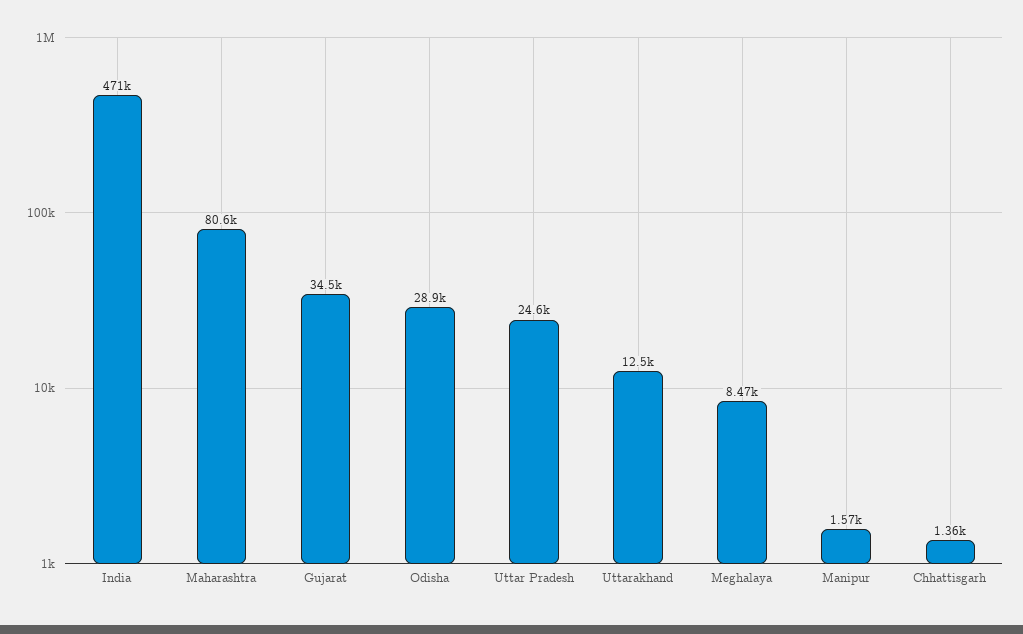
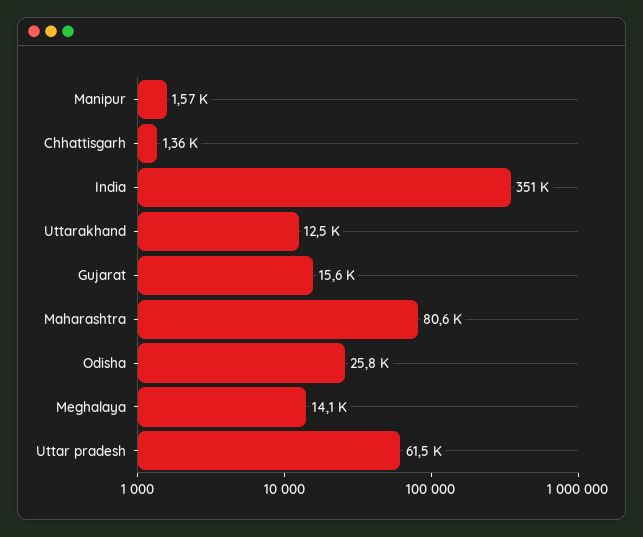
  {
-   "India": 471000,
+   "India": 351000,
    "Maharashtra": 80600,
-   "Gujarat": 34500,
+   "Gujarat": 15600,
-   "Odisha": 28900,
+   "Odisha": 25800,
-   "Uttar Pradesh": 24600,
+   "Uttar Pradesh": 61500,
    "Uttarakhand": 12500,
-   "Meghalaya": 8470,
+   "Meghalaya": 14100,
    "Manipur": 1570,
    "Chhattisgarh": 1360
  }

